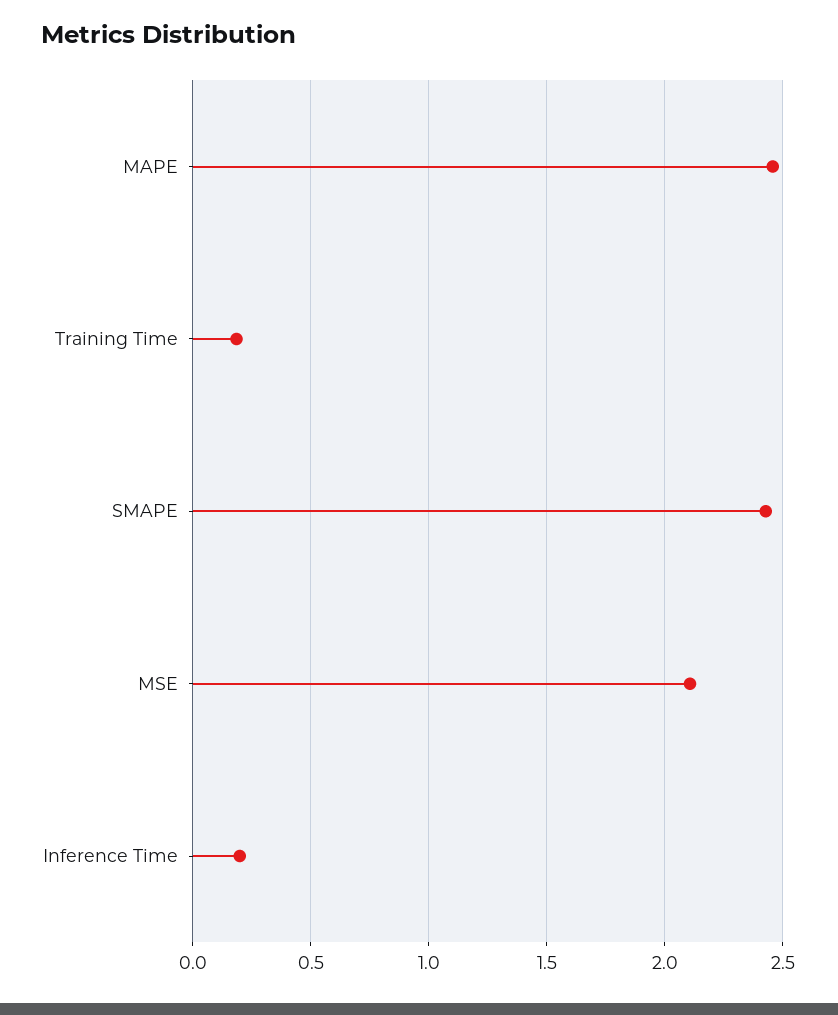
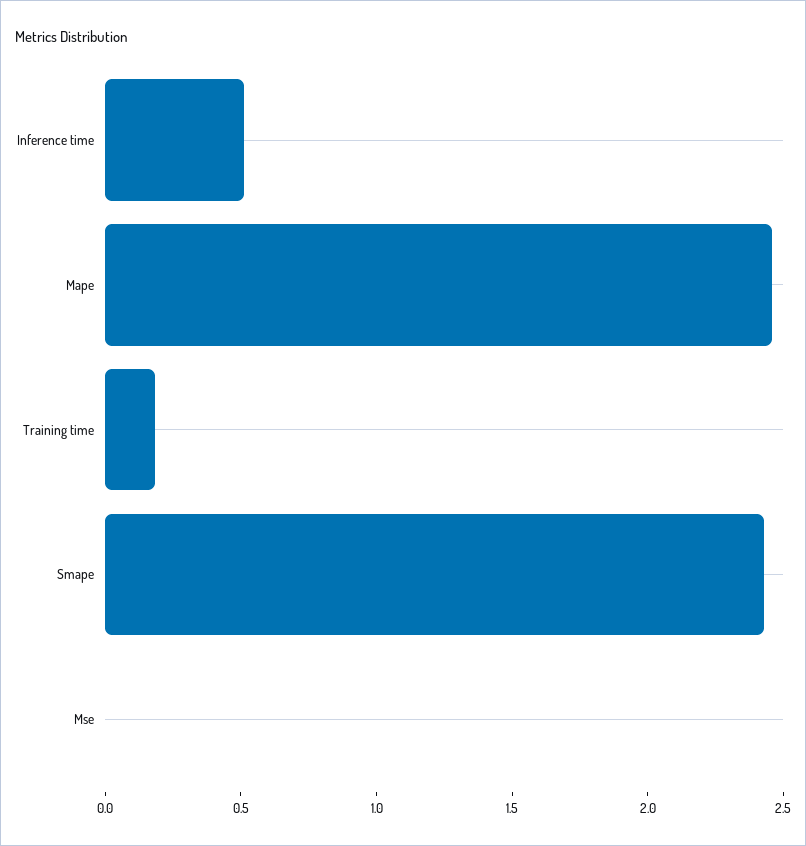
  {
    "MAPE": 2.45,
    "Training Time": 0.2,
    "SMAPE": 2.45,
-   "MSE": 2.1,
+   "MSE": 0,
-   "Inference Time": 0.2
+   "Inference Time": 0.5
  }

